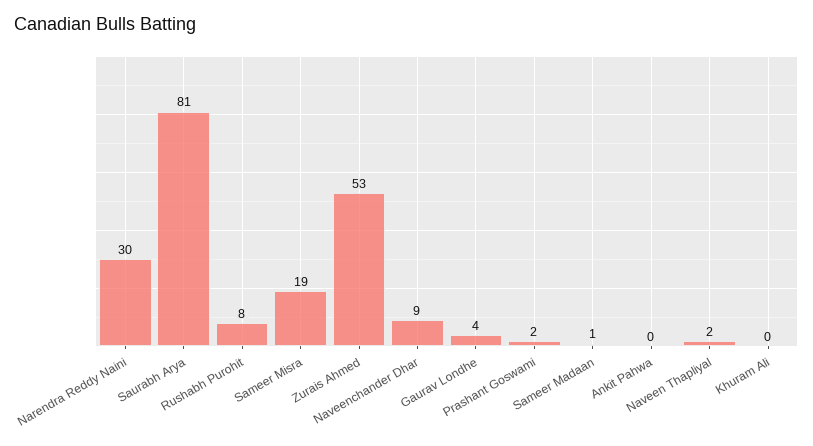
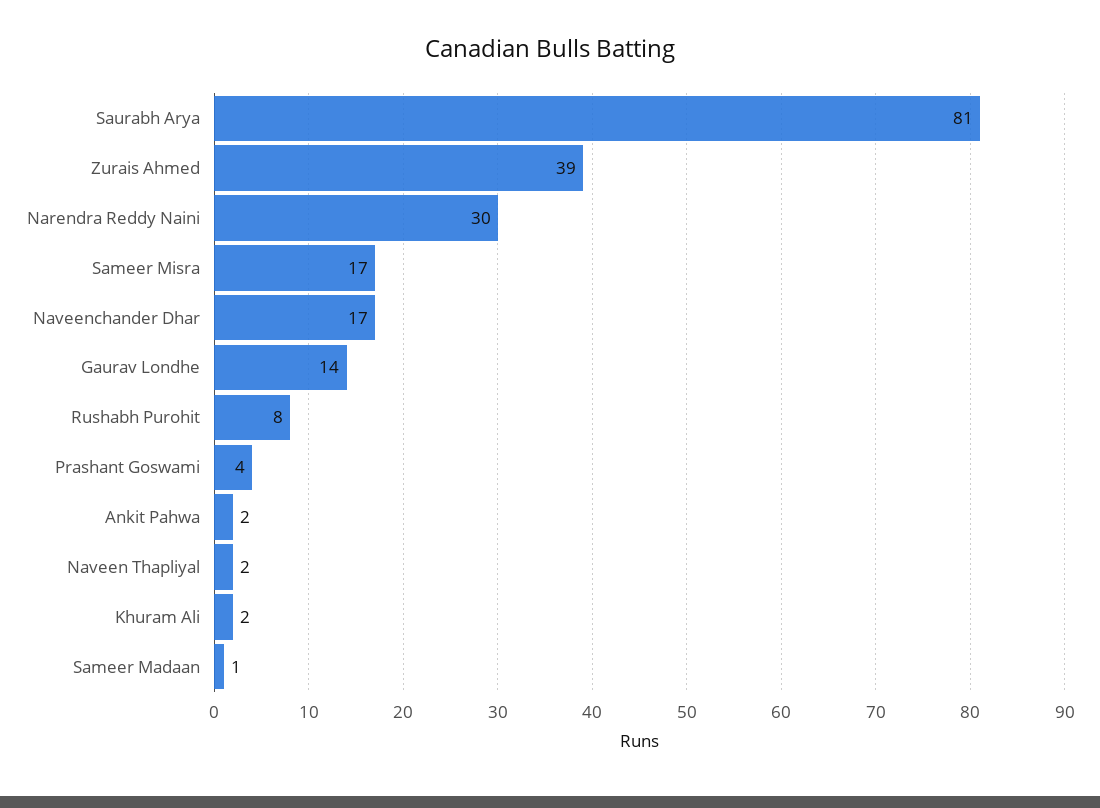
  {
    "Narendra Reddy Naini": 30,
    "Saurabh Arya": 81,
    "Rushabh Purohit": 8,
-   "Sameer Misra": 19,
+   "Sameer Misra": 17,
-   "Zurais Ahmed": 53,
+   "Zurais Ahmed": 39,
-   "Naveenchander Dhar": 9,
+   "Naveenchander Dhar": 17,
-   "Gaurav Londhe": 4,
+   "Gaurav Londhe": 14,
-   "Prashant Goswami": 2,
+   "Prashant Goswami": 4,
    "Sameer Madaan": 1,
-   "Ankit Pahwa": 0,
+   "Ankit Pahwa": 2,
    "Naveen Thapliyal": 2,
-   "Khuram Ali": 0
+   "Khuram Ali": 2
  }

